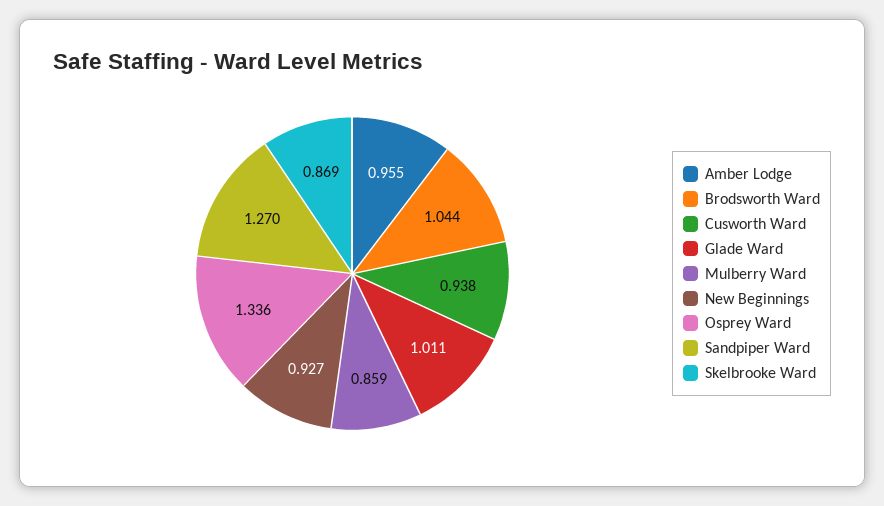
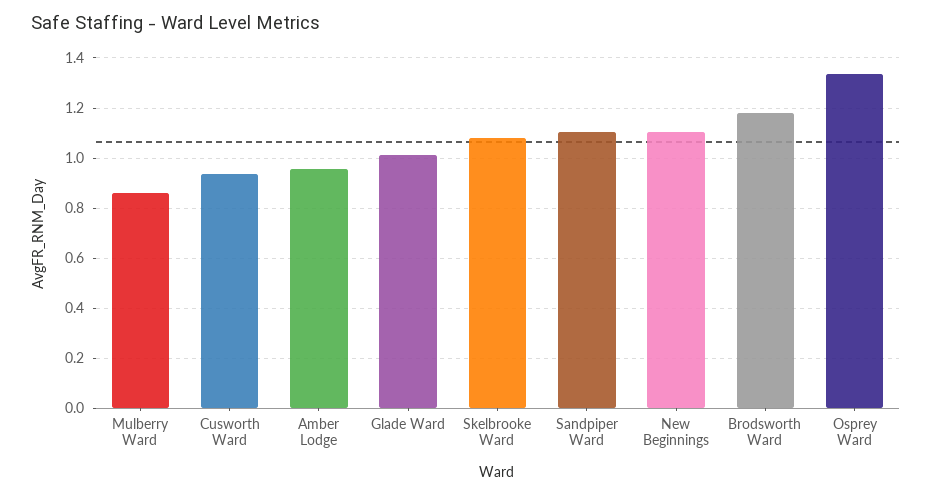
  {
    "Amber Lodge": 0.955,
-   "Brodsworth Ward": 1.044,
+   "Brodsworth Ward": 1.175,
    "Cusworth Ward": 0.938,
    "Glade Ward": 1.011,
    "Mulberry Ward": 0.859,
-   "New Beginnings": 0.927,
+   "New Beginnings": 1.1,
    "Osprey Ward": 1.336,
-   "Sandpiper Ward": 1.27,
+   "Sandpiper Ward": 1.1,
-   "Skelbrooke Ward": 0.869
+   "Skelbrooke Ward": 1.075
  }

